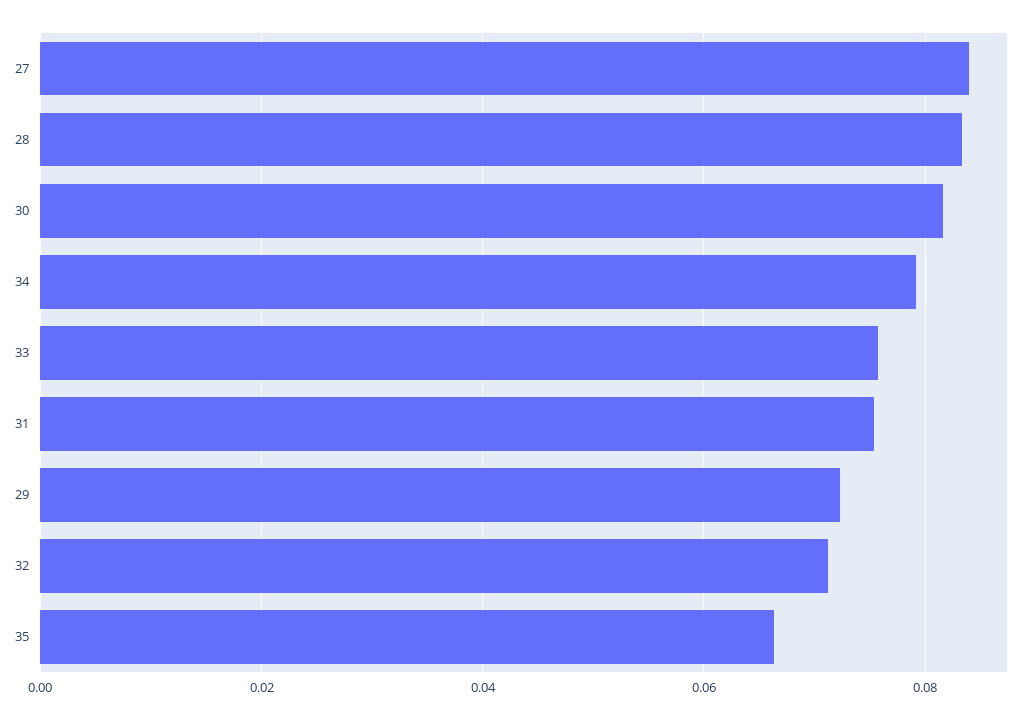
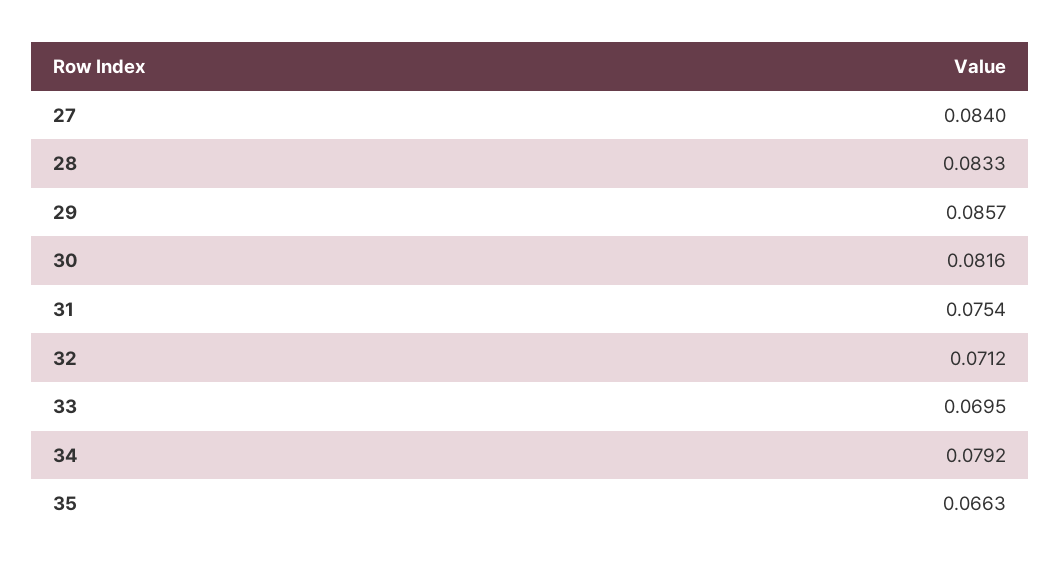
  {
    "27": 0.084,
    "28": 0.0833,
    "30": 0.0816,
    "34": 0.0792,
-   "33": 0.076,
+   "33": 0.0695,
    "31": 0.0754,
-   "29": 0.072,
+   "29": 0.0857,
    "32": 0.0712,
    "35": 0.0663
  }

